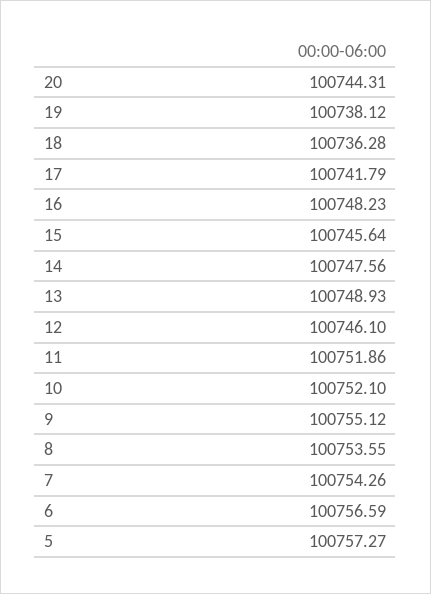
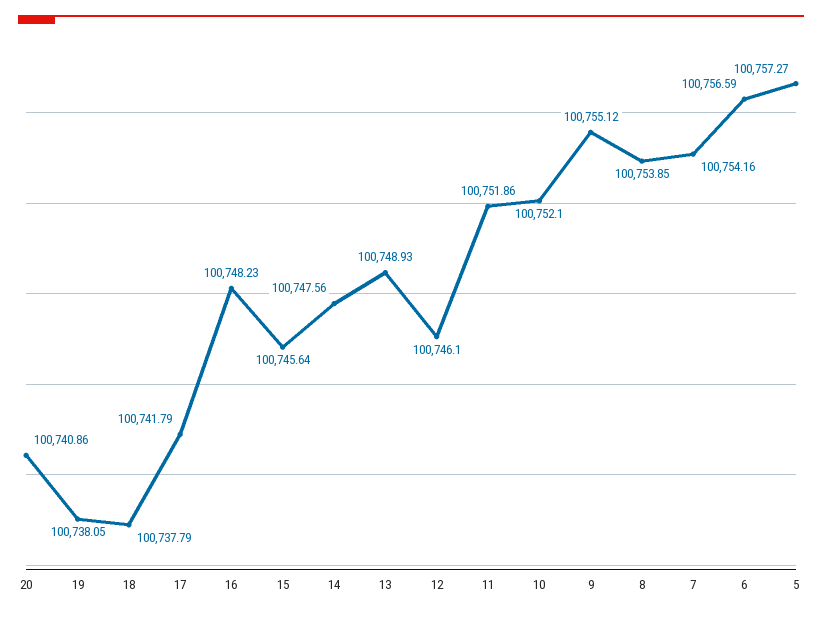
  {
-   "20": 100744.31,
+   "20": 100740.86,
-   "19": 100738.12,
+   "19": 100738.05,
-   "18": 100736.28,
+   "18": 100737.79,
    "17": 100741.79,
    "16": 100748.23,
    "15": 100745.64,
    "14": 100747.56,
    "13": 100748.93,
    "12": 100746.1,
    "11": 100751.86,
    "10": 100752.1,
    "9": 100755.12,
-   "8": 100753.55,
+   "8": 100753.85,
-   "7": 100754.26,
+   "7": 100754.16,
    "6": 100756.59,
    "5": 100757.27
  }

